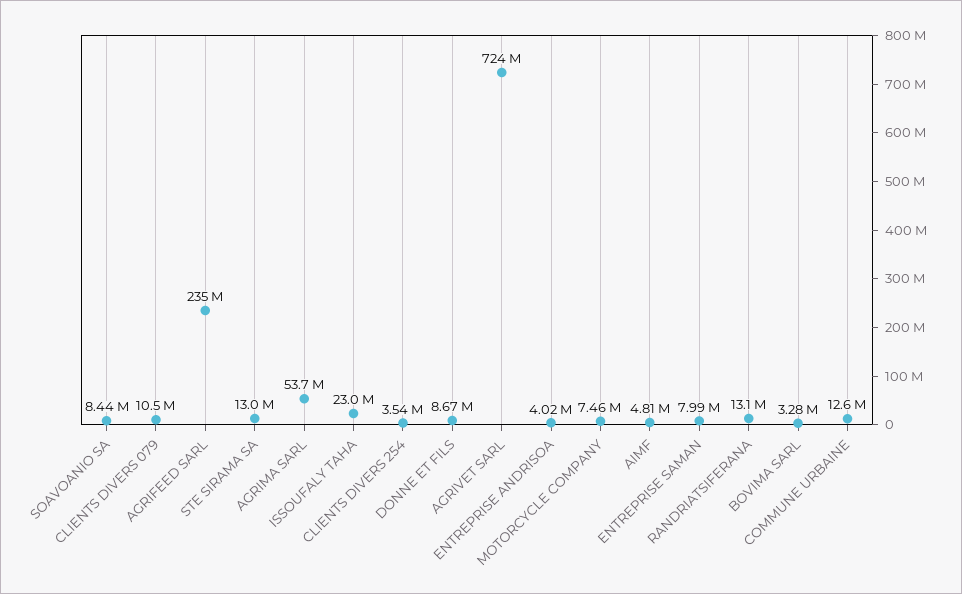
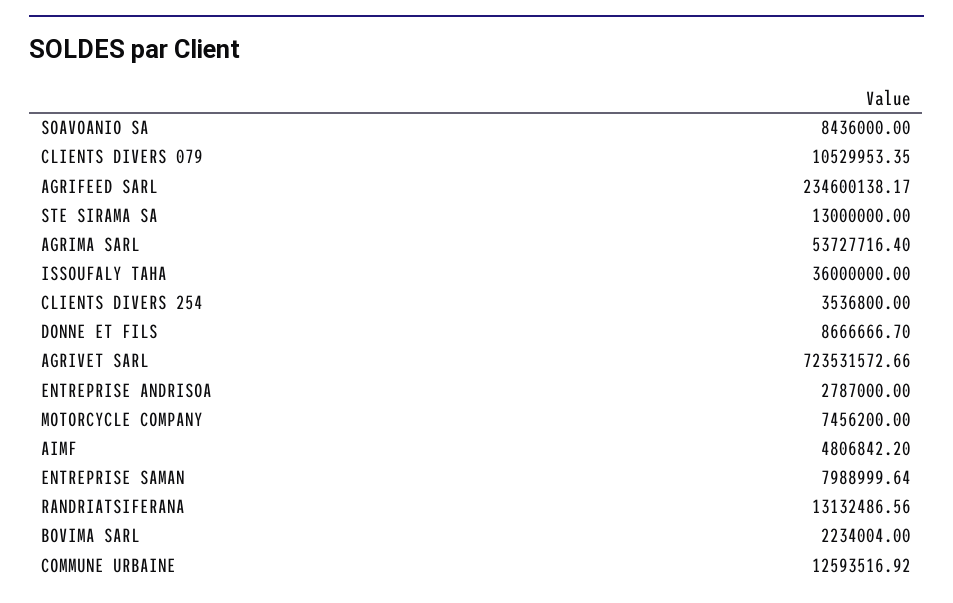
  {
    "SOAVOANIO SA": 8436000,
    "CLIENTS DIVERS 079": 10529953.35,
    "AGRIFEED SARL": 234600138.17,
    "STE SIRAMA SA": 13000000,
    "AGRIMA SARL": 53727716.4,
-   "ISSOUFALY TAHA": 23000000,
+   "ISSOUFALY TAHA": 36000000,
    "CLIENTS DIVERS 254": 3536800,
    "DONNE ET FILS": 8666666.7,
    "AGRIVET SARL": 723531572.66,
-   "ENTREPRISE ANDRISOA": 4020000,
+   "ENTREPRISE ANDRISOA": 2787000,
    "MOTORCYCLE COMPANY": 7456200,
    "AIMF": 4806842.2,
    "ENTREPRISE SAMAN": 7988999.64,
    "RANDRIATSIFERANA": 13132486.56,
-   "BOVIMA SARL": 3280000,
+   "BOVIMA SARL": 2234004,
    "COMMUNE URBAINE": 12593516.92
  }

